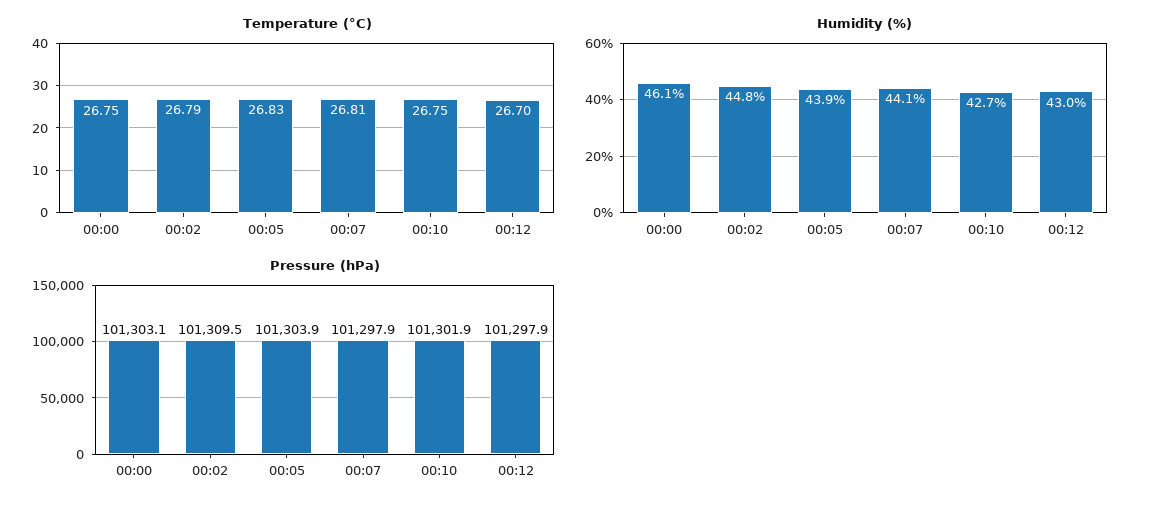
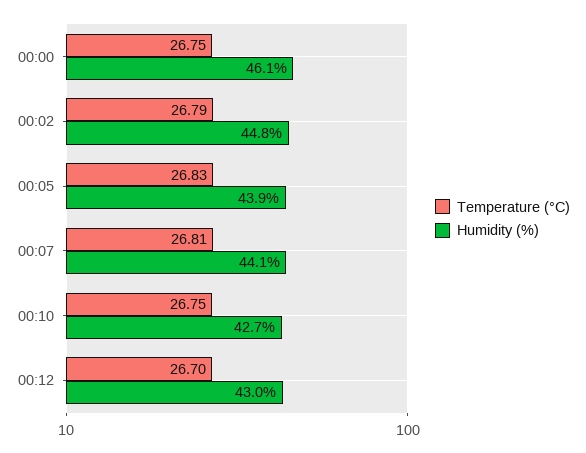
  {
    "Temperature (°C)": {
      "00:00": 26.75,
      "00:02": 26.79,
      "00:05": 26.83,
      "00:07": 26.81,
      "00:10": 26.75,
      "00:12": 26.7
    },
    "Humidity (%)": {
      "00:00": 46.1,
      "00:02": 44.8,
      "00:05": 43.9,
      "00:07": 44.1,
      "00:10": 42.7,
      "00:12": 43
-   },
+   }
-   "Pressure (hPa)": {
-     "00:00": 101303.1,
-     "00:02": 101309.5,
-     "00:05": 101303.9,
-     "00:07": 101297.9,
-     "00:10": 101301.9,
-     "00:12": 101297.9
-   }
  }

